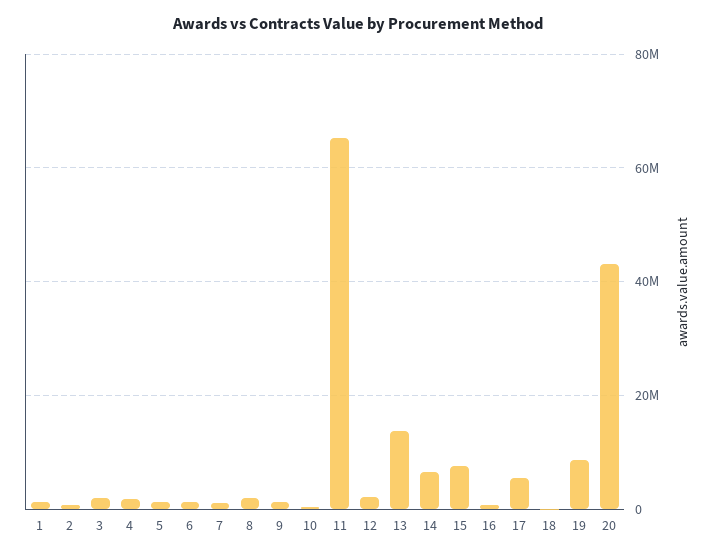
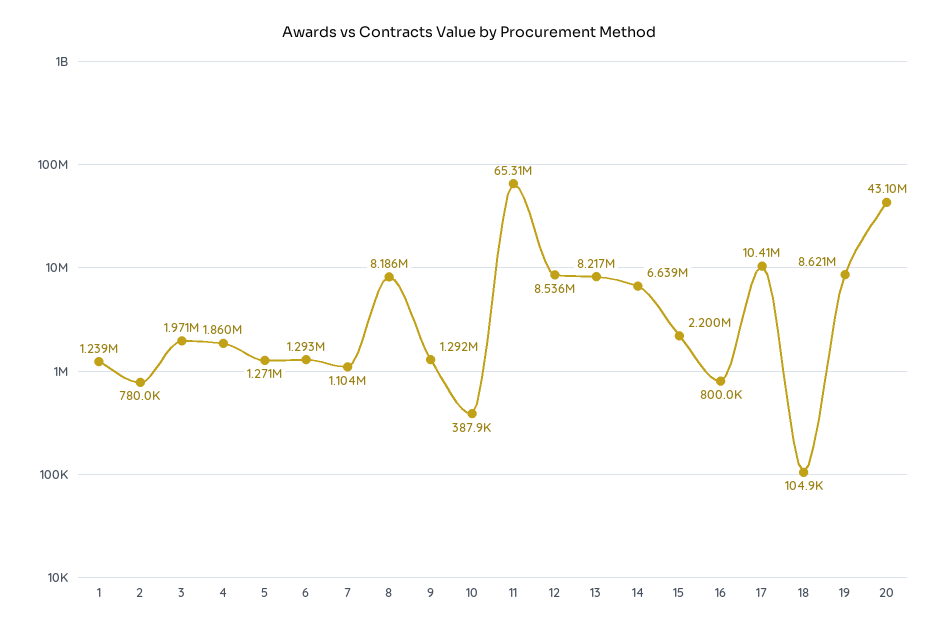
  {
    "1": 1239000,
    "2": 780000,
    "3": 1971000,
    "4": 1860000,
    "5": 1271000,
    "6": 1293000,
    "7": 1104000,
-   "8": 2000000,
+   "8": 8186000,
    "9": 1292000,
    "10": 387900,
    "11": 65310000,
-   "12": 2000000,
+   "12": 8536000,
-   "13": 14000000,
+   "13": 8217000,
    "14": 6639000,
-   "15": 8000000,
+   "15": 2200000,
    "16": 800000,
-   "17": 6000000,
+   "17": 10410000,
    "18": 104900,
    "19": 8621000,
    "20": 43100000
  }

